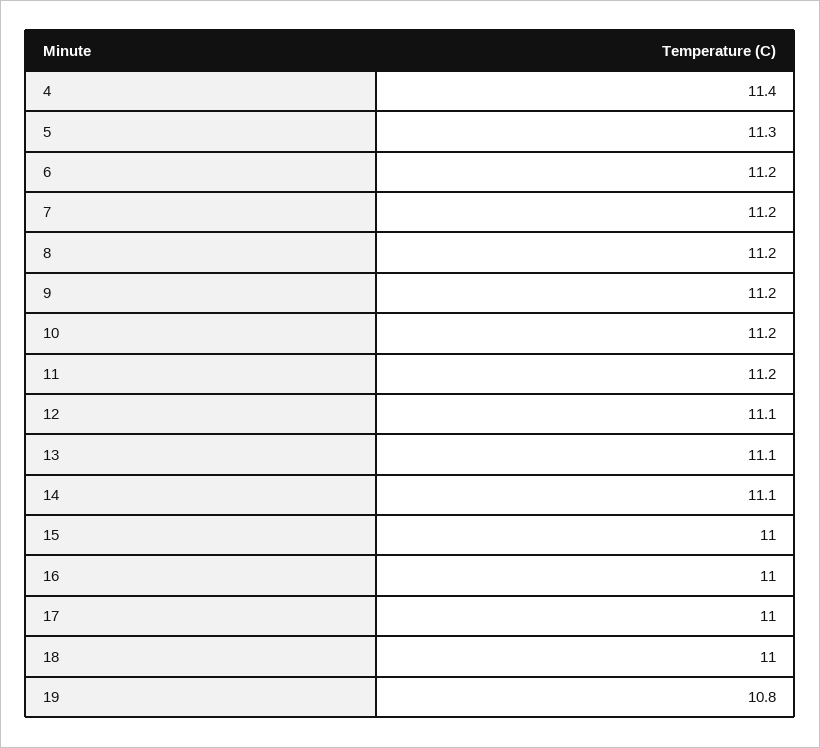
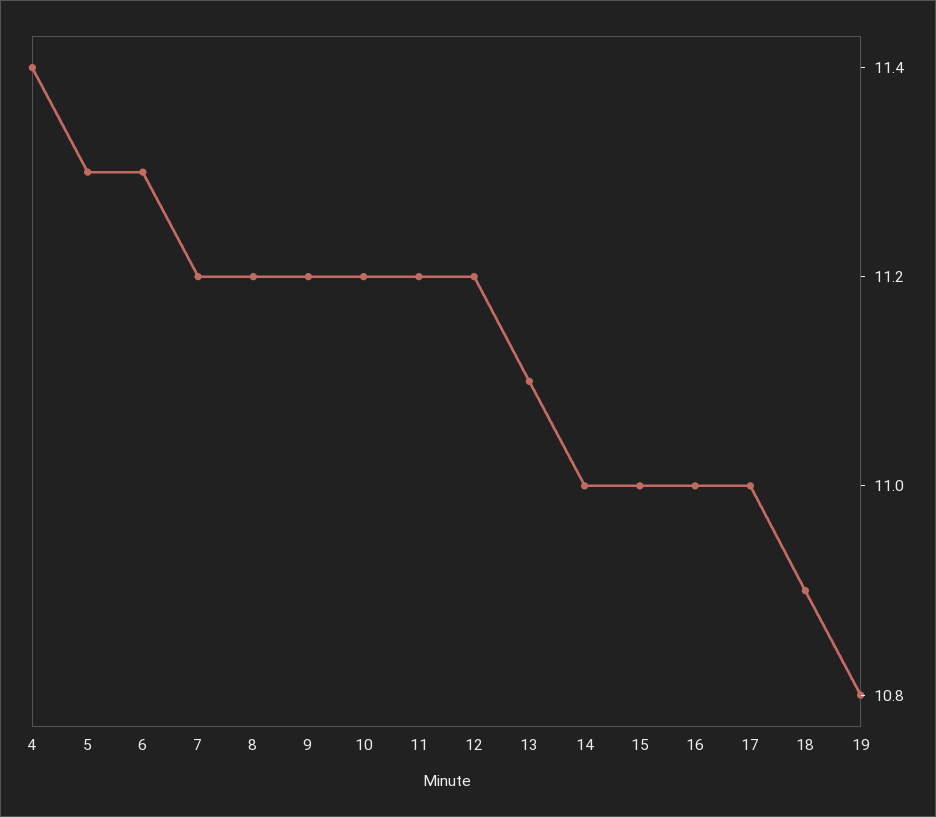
  {
    "4": 11.4,
    "5": 11.3,
-   "6": 11.2,
+   "6": 11.3,
    "7": 11.2,
    "8": 11.2,
    "9": 11.2,
    "10": 11.2,
    "11": 11.2,
-   "12": 11.1,
+   "12": 11.2,
    "13": 11.1,
-   "14": 11.1,
+   "14": 11,
    "15": 11,
    "16": 11,
    "17": 11,
-   "18": 11,
+   "18": 10.9,
    "19": 10.8
  }

